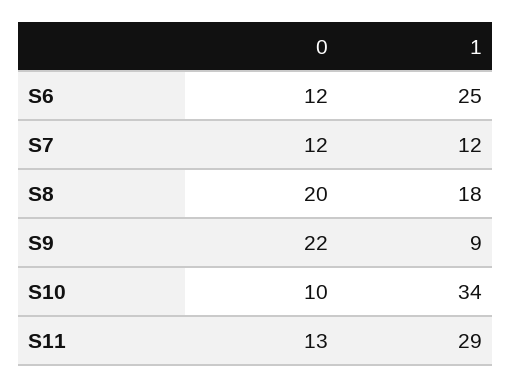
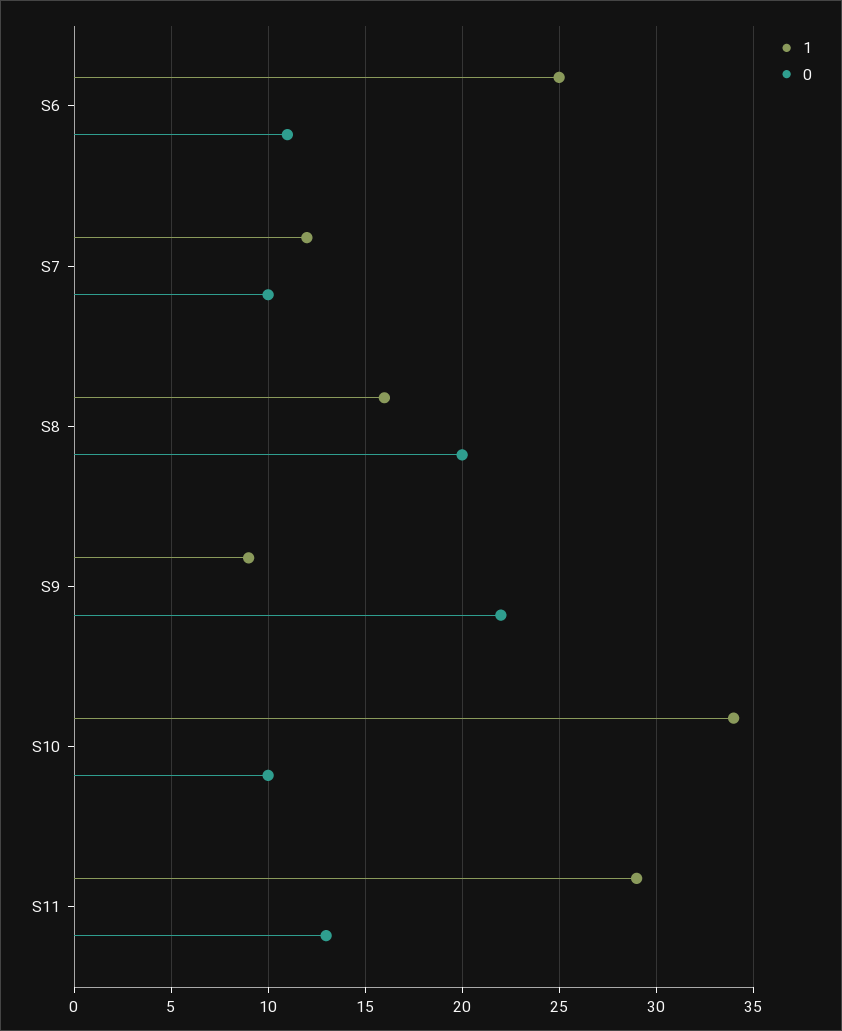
  {
    "0": {
-     "S6": 12,
+     "S6": 11,
-     "S7": 12,
+     "S7": 10,
      "S8": 20,
      "S9": 22,
      "S10": 10,
      "S11": 13
    },
    "1": {
      "S6": 25,
      "S7": 12,
-     "S8": 18,
+     "S8": 16,
      "S9": 9,
      "S10": 34,
      "S11": 29
    }
  }

